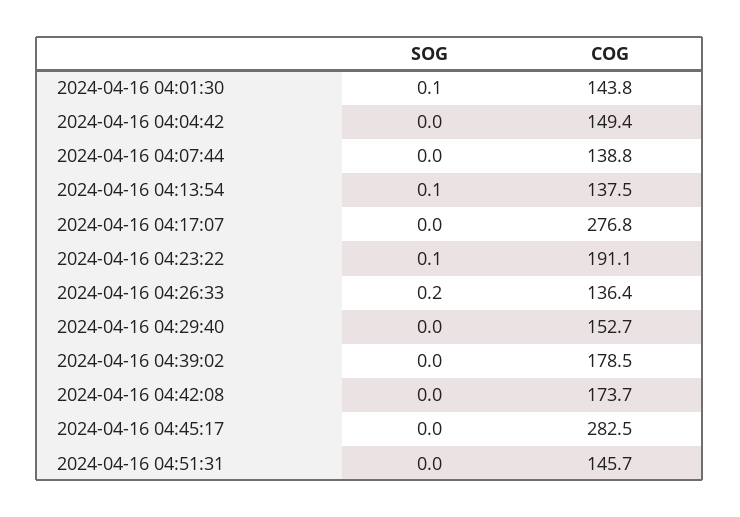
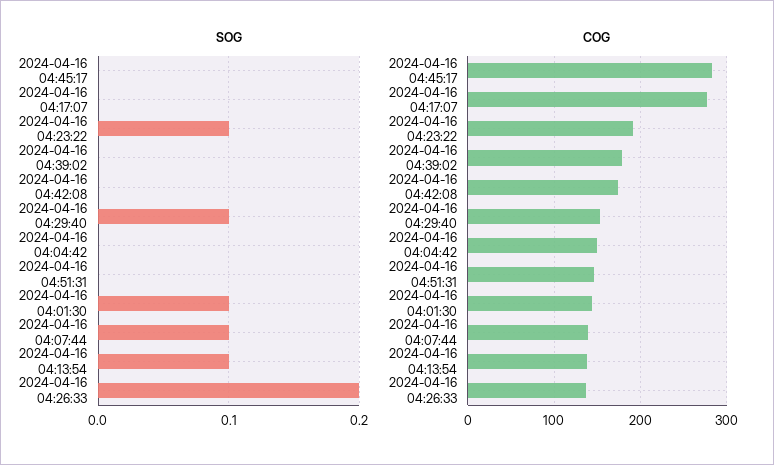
  {
    "SOG": {
      "2024-04-16 04:01:30": 0.1,
      "2024-04-16 04:04:42": 0,
-     "2024-04-16 04:07:44": 0,
+     "2024-04-16 04:07:44": 0.1,
      "2024-04-16 04:13:54": 0.1,
      "2024-04-16 04:17:07": 0,
      "2024-04-16 04:23:22": 0.1,
      "2024-04-16 04:26:33": 0.2,
-     "2024-04-16 04:29:40": 0,
+     "2024-04-16 04:29:40": 0.1,
      "2024-04-16 04:39:02": 0,
      "2024-04-16 04:42:08": 0,
      "2024-04-16 04:45:17": 0,
      "2024-04-16 04:51:31": 0
    },
    "COG": {
      "2024-04-16 04:01:30": 143.8,
      "2024-04-16 04:04:42": 149.4,
      "2024-04-16 04:07:44": 138.8,
      "2024-04-16 04:13:54": 137.5,
      "2024-04-16 04:17:07": 276.8,
      "2024-04-16 04:23:22": 191.1,
      "2024-04-16 04:26:33": 136.4,
      "2024-04-16 04:29:40": 152.7,
      "2024-04-16 04:39:02": 178.5,
      "2024-04-16 04:42:08": 173.7,
      "2024-04-16 04:45:17": 282.5,
      "2024-04-16 04:51:31": 145.7
    }
  }

